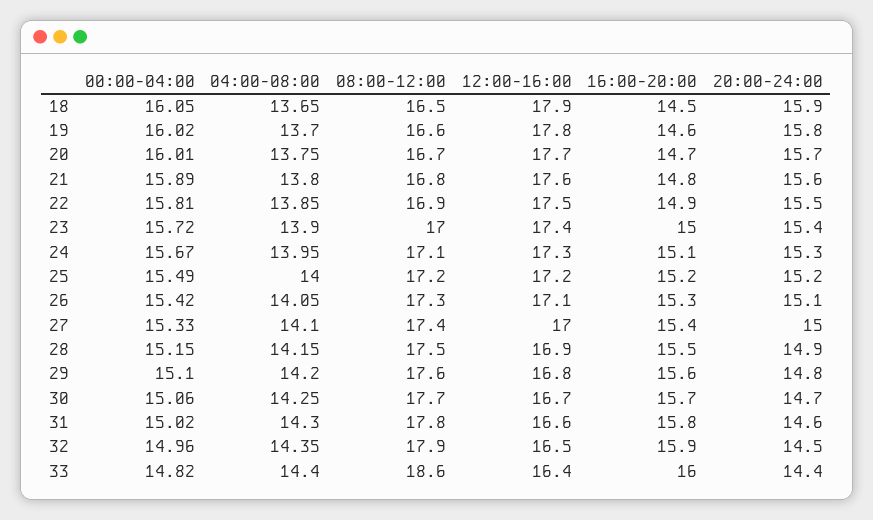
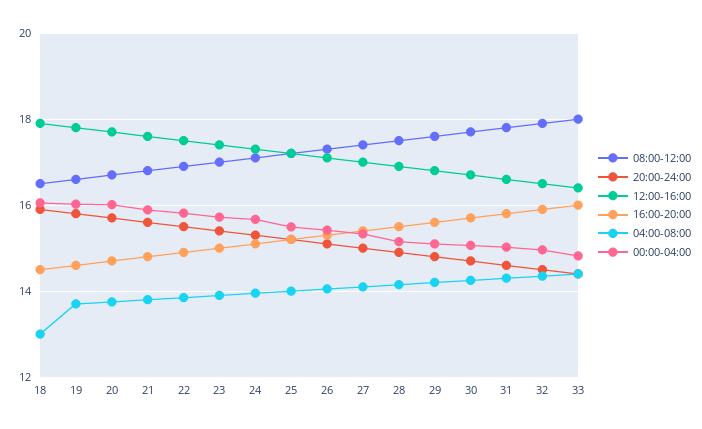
  {
    "00:00-04:00": {
      "18": 16.05,
      "19": 16.02,
      "20": 16.01,
      "21": 15.89,
      "22": 15.81,
      "23": 15.72,
      "24": 15.67,
      "25": 15.49,
      "26": 15.42,
      "27": 15.33,
      "28": 15.15,
      "29": 15.1,
      "30": 15.06,
      "31": 15.02,
      "32": 14.96,
      "33": 14.82
    },
    "04:00-08:00": {
-     "18": 13.65,
+     "18": 13,
      "19": 13.7,
      "20": 13.75,
      "21": 13.8,
      "22": 13.85,
      "23": 13.9,
      "24": 13.95,
      "25": 14,
      "26": 14.05,
      "27": 14.1,
      "28": 14.15,
      "29": 14.2,
      "30": 14.25,
      "31": 14.3,
      "32": 14.35,
      "33": 14.4
    },
    "08:00-12:00": {
      "18": 16.5,
      "19": 16.6,
      "20": 16.7,
      "21": 16.8,
      "22": 16.9,
      "23": 17,
      "24": 17.1,
      "25": 17.2,
      "26": 17.3,
      "27": 17.4,
      "28": 17.5,
      "29": 17.6,
      "30": 17.7,
      "31": 17.8,
      "32": 17.9,
-     "33": 18.6
+     "33": 18
    },
    "12:00-16:00": {
      "18": 17.9,
      "19": 17.8,
      "20": 17.7,
      "21": 17.6,
      "22": 17.5,
      "23": 17.4,
      "24": 17.3,
      "25": 17.2,
      "26": 17.1,
      "27": 17,
      "28": 16.9,
      "29": 16.8,
      "30": 16.7,
      "31": 16.6,
      "32": 16.5,
      "33": 16.4
    },
    "16:00-20:00": {
      "18": 14.5,
      "19": 14.6,
      "20": 14.7,
      "21": 14.8,
      "22": 14.9,
      "23": 15,
      "24": 15.1,
      "25": 15.2,
      "26": 15.3,
      "27": 15.4,
      "28": 15.5,
      "29": 15.6,
      "30": 15.7,
      "31": 15.8,
      "32": 15.9,
      "33": 16
    },
    "20:00-24:00": {
      "18": 15.9,
      "19": 15.8,
      "20": 15.7,
      "21": 15.6,
      "22": 15.5,
      "23": 15.4,
      "24": 15.3,
      "25": 15.2,
      "26": 15.1,
      "27": 15,
      "28": 14.9,
      "29": 14.8,
      "30": 14.7,
      "31": 14.6,
      "32": 14.5,
      "33": 14.4
    }
  }

